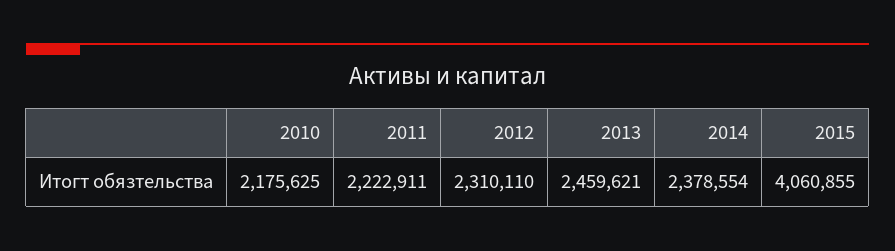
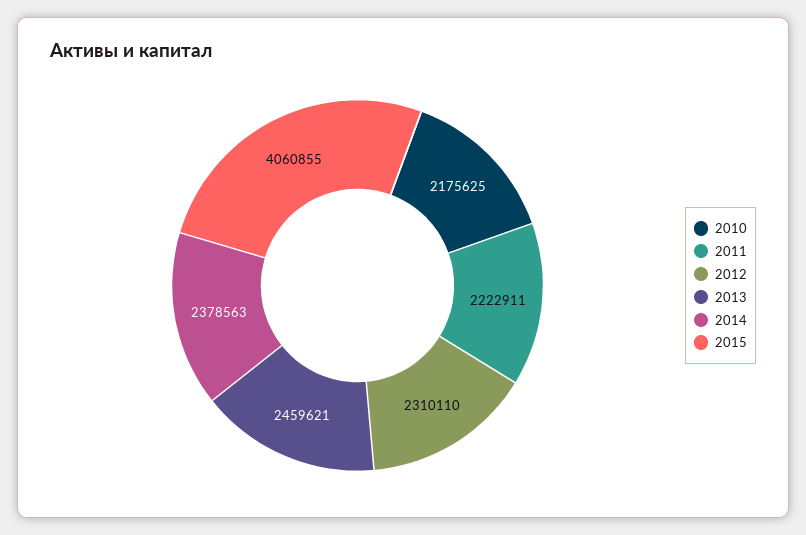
  {
    "2010": 2175625,
    "2011": 2222911,
    "2012": 2310110,
    "2013": 2459621,
-   "2014": 2378554,
+   "2014": 2378563,
    "2015": 4060855
  }

